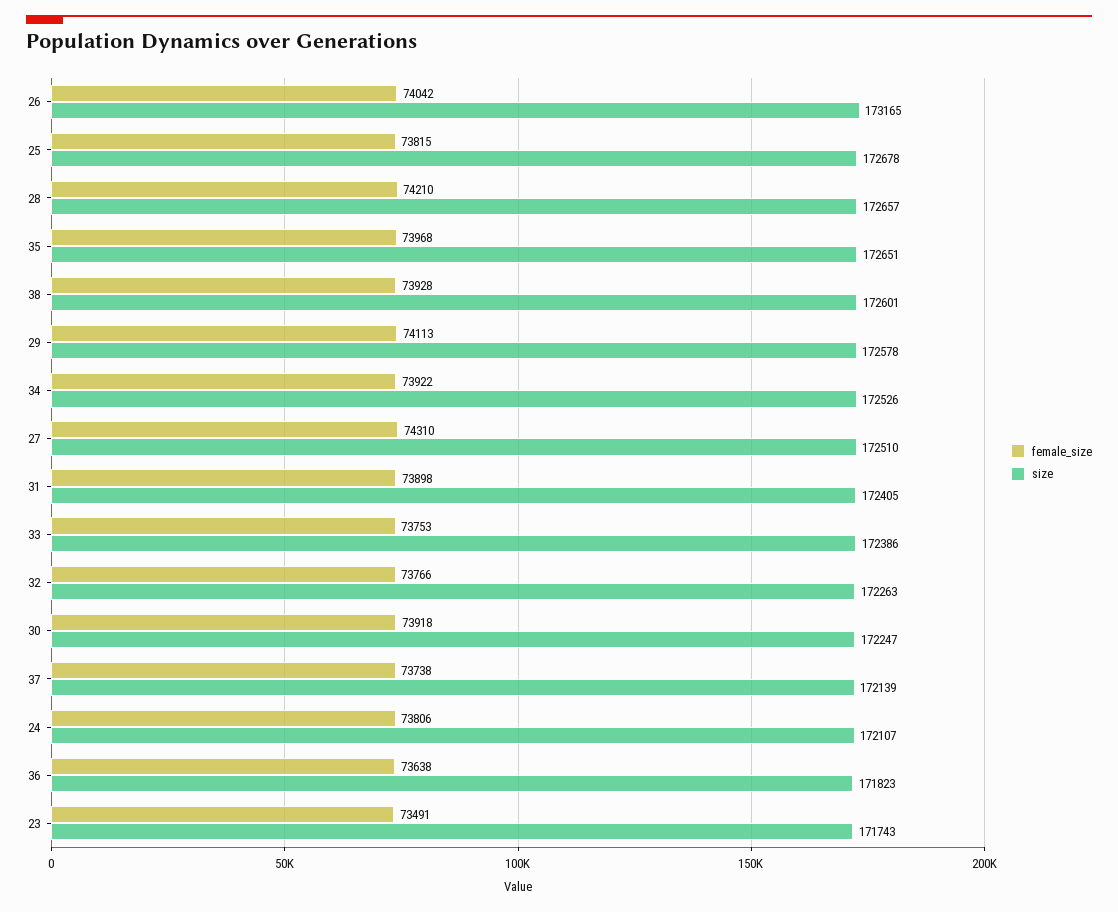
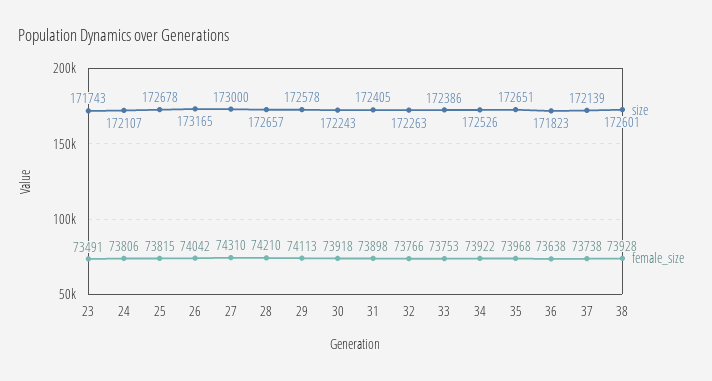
  {
    "female_size": {
      "26": 74042,
      "25": 73815,
      "28": 74210,
      "35": 73968,
      "38": 73928,
      "29": 74113,
      "34": 73922,
      "27": 74310,
      "31": 73898,
      "33": 73753,
      "32": 73766,
      "30": 73918,
      "37": 73738,
      "24": 73806,
      "36": 73638,
      "23": 73491
    },
    "size": {
      "26": 173165,
      "25": 172678,
      "28": 172657,
      "35": 172651,
      "38": 172601,
      "29": 172578,
      "34": 172526,
-     "27": 172510,
+     "27": 173000,
      "31": 172405,
      "33": 172386,
      "32": 172263,
-     "30": 172247,
+     "30": 172243,
      "37": 172139,
      "24": 172107,
      "36": 171823,
      "23": 171743
    }
  }

